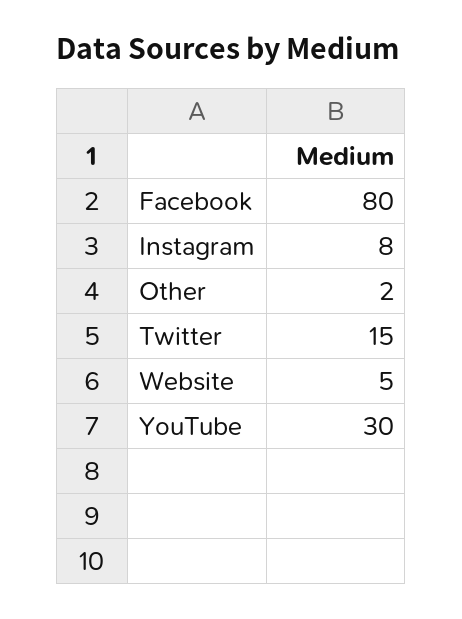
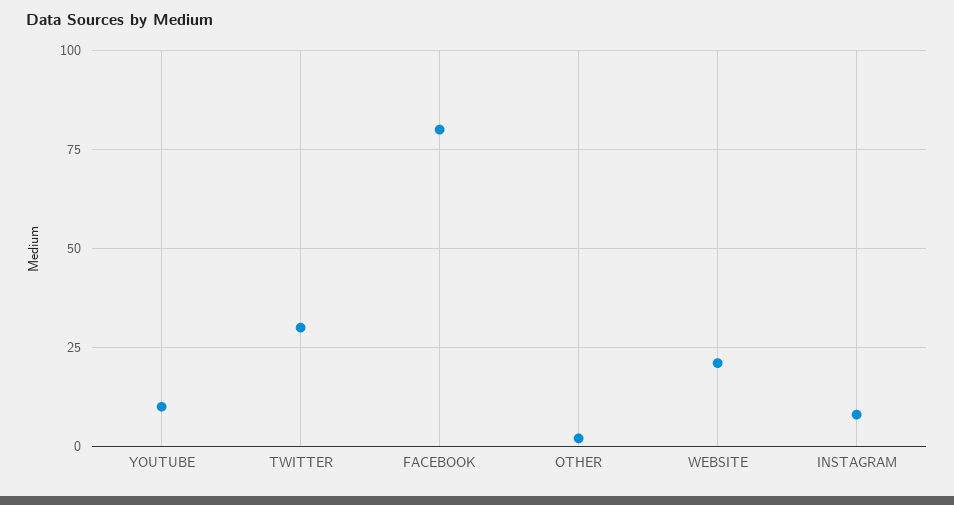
  {
    "Facebook": 80,
    "Instagram": 8,
    "Other": 2,
-   "Twitter": 15,
+   "Twitter": 30,
-   "Website": 5,
+   "Website": 20,
-   "YouTube": 30
+   "YouTube": 10
  }

